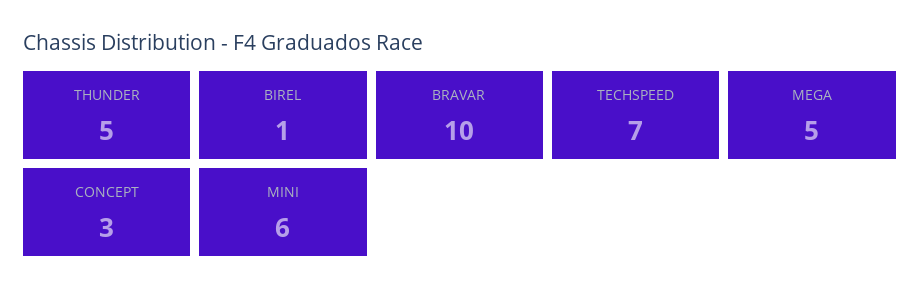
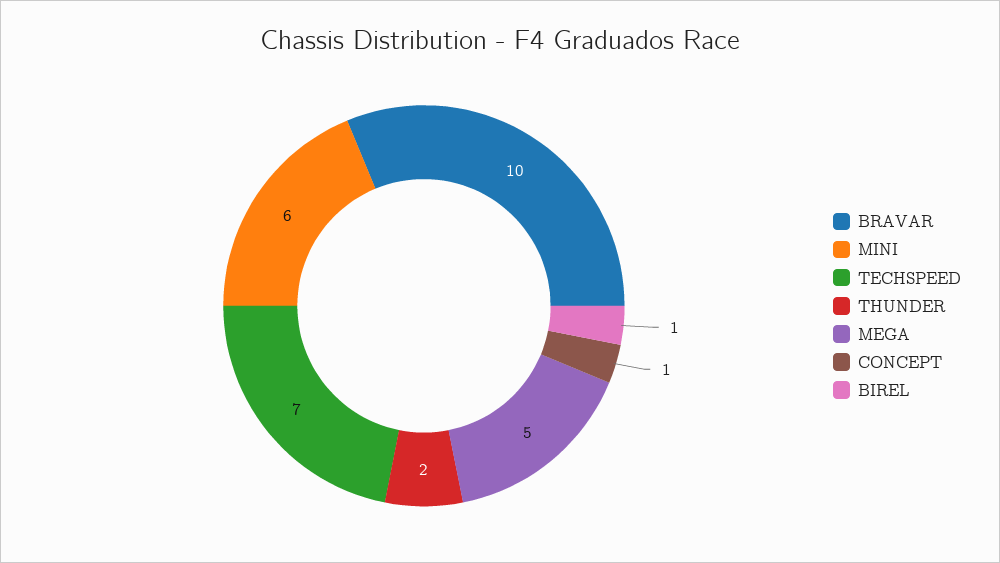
  {
-   "THUNDER": 5,
+   "THUNDER": 2,
    "BIREL": 1,
    "BRAVAR": 10,
    "TECHSPEED": 7,
    "MEGA": 5,
-   "CONCEPT": 3,
+   "CONCEPT": 1,
    "MINI": 6
  }

